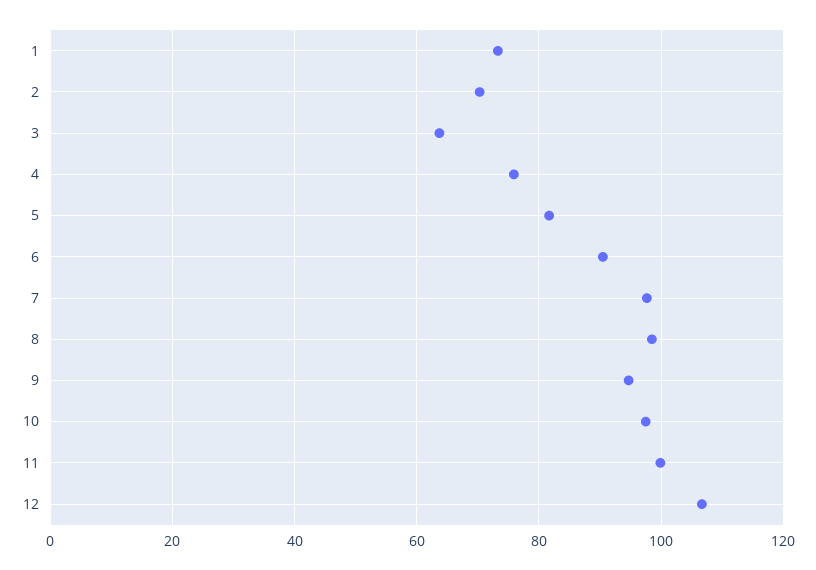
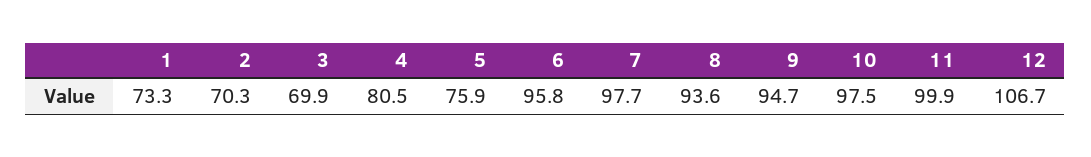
  {
    "1": 73.3,
    "2": 70.3,
-   "3": 64,
+   "3": 69.9,
-   "4": 76,
+   "4": 80.5,
-   "5": 82,
+   "5": 75.9,
-   "6": 90,
+   "6": 95.8,
    "7": 97.7,
-   "8": 98,
+   "8": 93.6,
    "9": 94.7,
    "10": 97.5,
    "11": 99.9,
    "12": 106.7
  }

